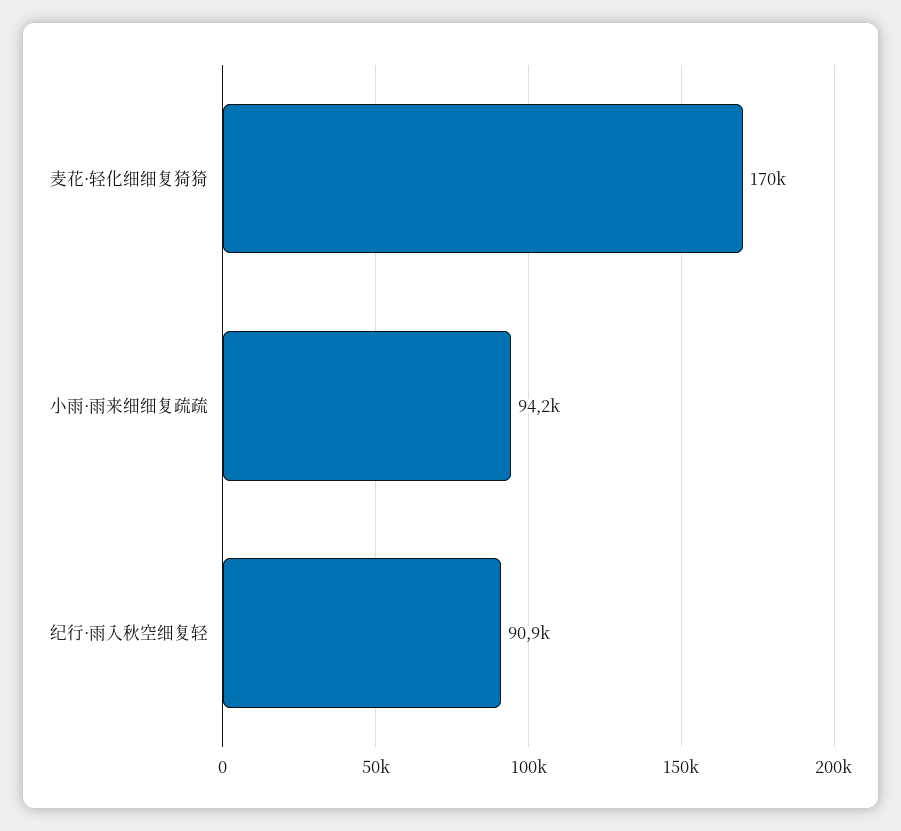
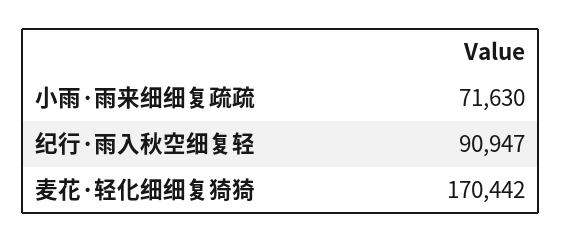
  {
    "麦花·轻化细细复猗猗": 170442,
-   "小雨·雨来细细复疏疏": 94200,
+   "小雨·雨来细细复疏疏": 71630,
    "纪行·雨入秋空细复轻": 90947
  }

